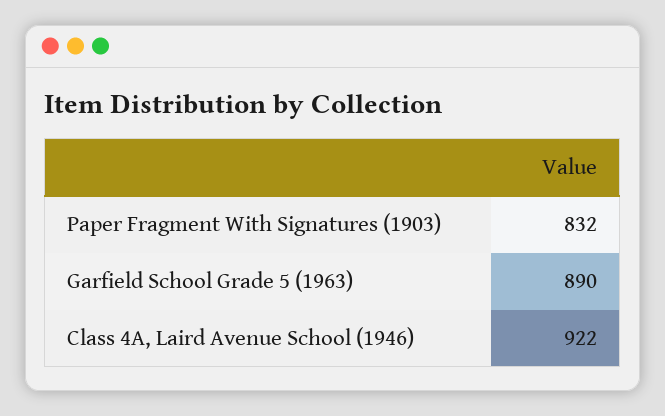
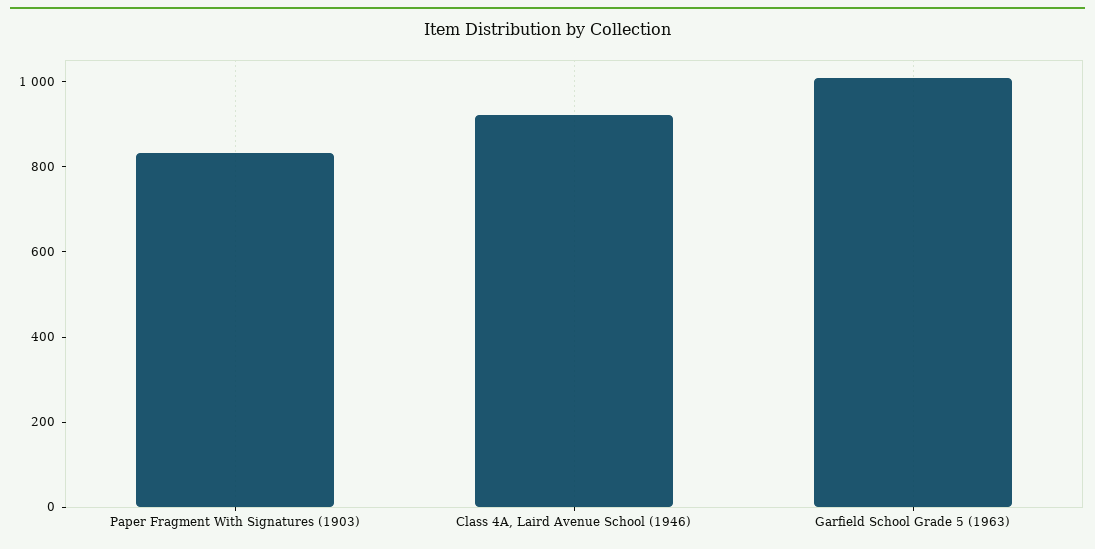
  {
    "Paper Fragment With Signatures (1903)": 832,
-   "Garfield School Grade 5 (1963)": 890,
+   "Garfield School Grade 5 (1963)": 1000,
    "Class 4A, Laird Avenue School (1946)": 922
  }

